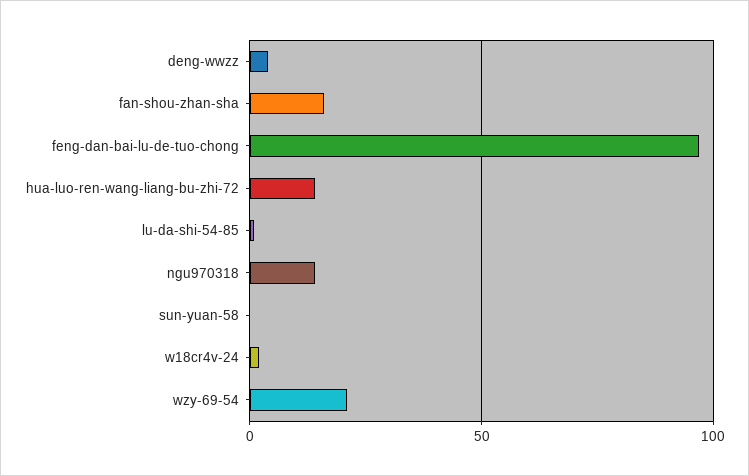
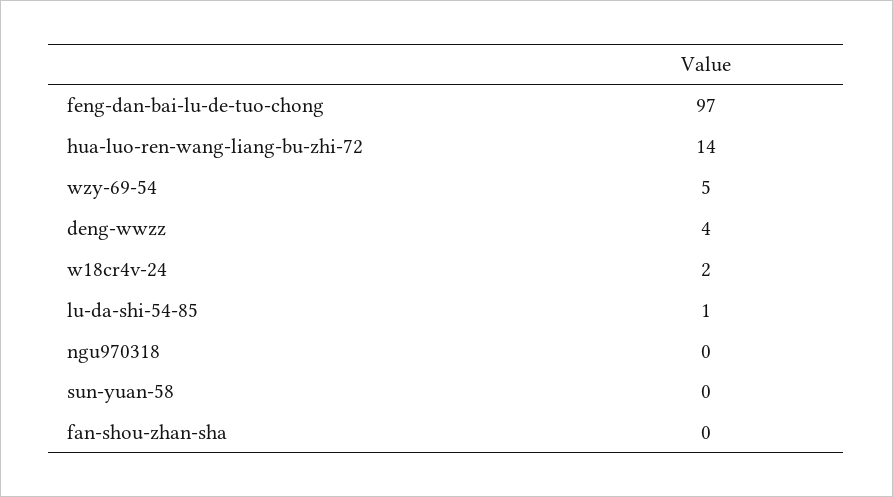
  {
    "deng-wwzz": 4,
-   "fan-shou-zhan-sha": 15,
+   "fan-shou-zhan-sha": 0,
    "feng-dan-bai-lu-de-tuo-chong": 97,
    "hua-luo-ren-wang-liang-bu-zhi-72": 14,
    "lu-da-shi-54-85": 1,
-   "ngu970318": 15,
+   "ngu970318": 0,
    "sun-yuan-58": 0,
    "w18cr4v-24": 2,
-   "wzy-69-54": 20
+   "wzy-69-54": 5
  }

